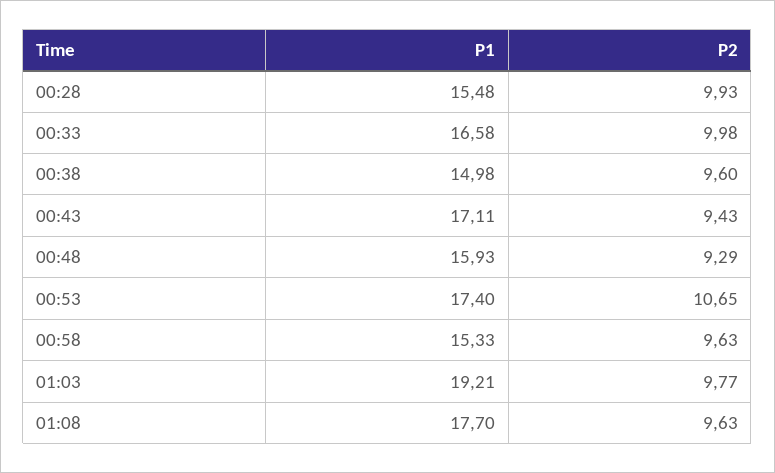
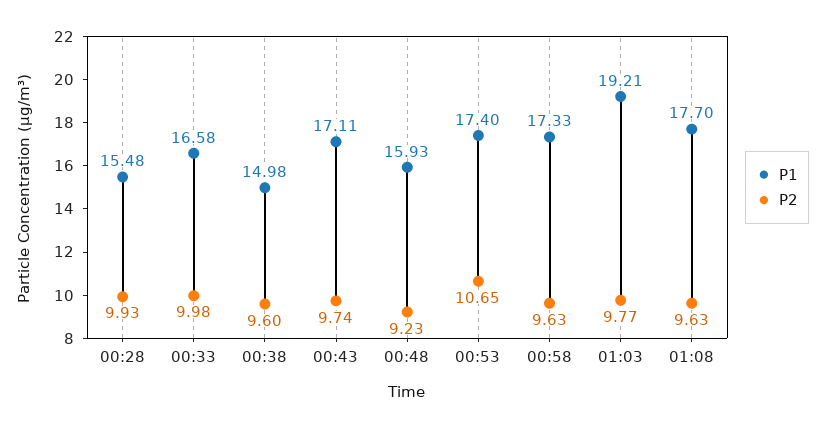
  {
    "P1": {
      "00:28": 15.48,
      "00:33": 16.58,
      "00:38": 14.98,
      "00:43": 17.11,
      "00:48": 15.93,
      "00:53": 17.4,
-     "00:58": 15.33,
+     "00:58": 17.33,
      "01:03": 19.21,
      "01:08": 17.7
    },
    "P2": {
      "00:28": 9.93,
      "00:33": 9.98,
      "00:38": 9.6,
-     "00:43": 9.43,
+     "00:43": 9.74,
-     "00:48": 9.29,
+     "00:48": 9.23,
      "00:53": 10.65,
      "00:58": 9.63,
      "01:03": 9.77,
      "01:08": 9.63
    }
  }

